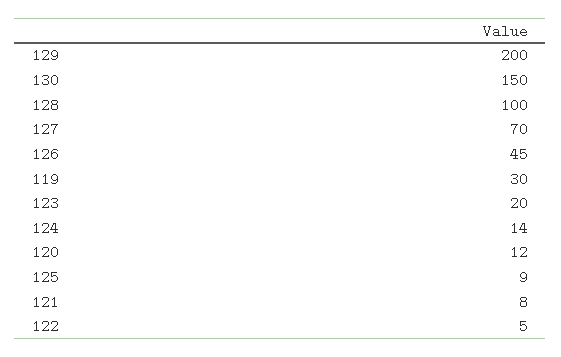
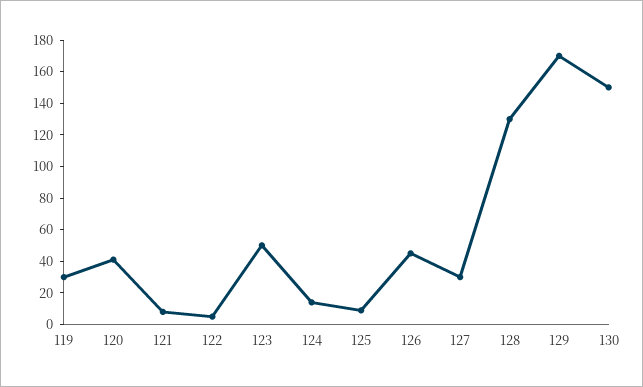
  {
-   "129": 200,
+   "129": 170,
    "130": 150,
-   "128": 100,
+   "128": 130,
-   "127": 70,
+   "127": 30,
    "126": 45,
    "119": 30,
-   "123": 20,
+   "123": 50,
    "124": 14,
-   "120": 12,
+   "120": 40,
    "125": 9,
    "121": 8,
    "122": 5
  }

